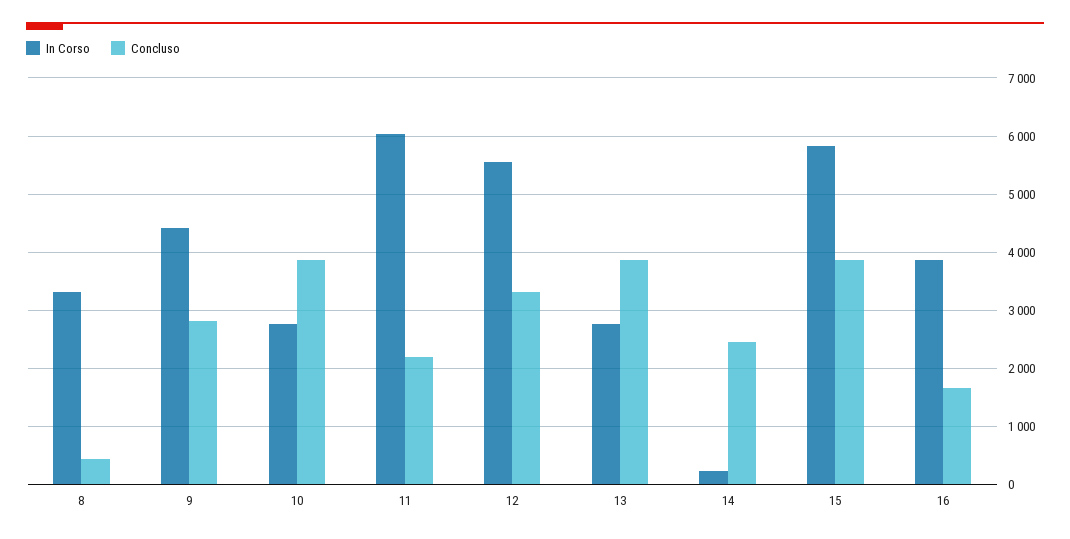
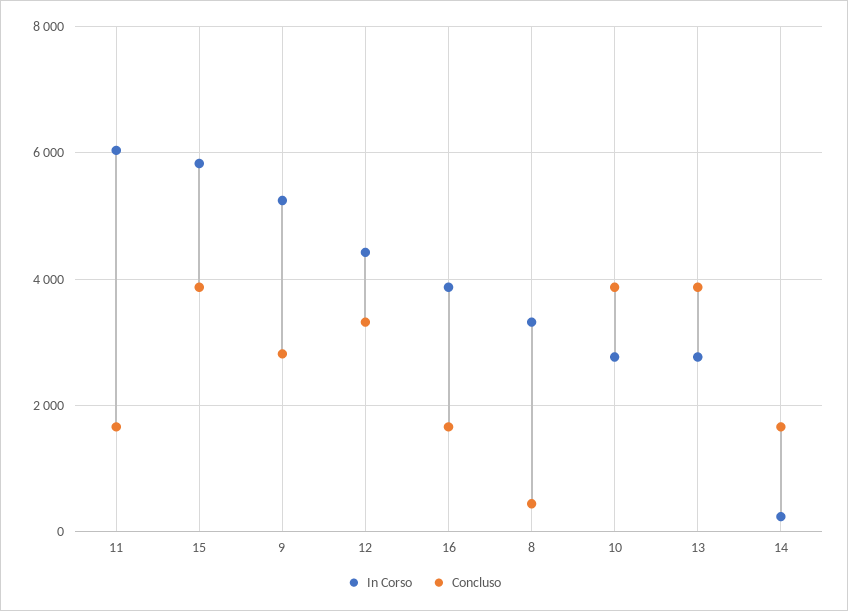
  {
    "In Corso": {
      "8": 3400,
-     "9": 4400,
+     "9": 5200,
      "10": 2800,
      "11": 6000,
-     "12": 5600,
+     "12": 4400,
      "13": 2800,
      "14": 200,
      "15": 5800,
      "16": 3800
    },
    "Concluso": {
      "8": 400,
      "9": 2800,
      "10": 3800,
-     "11": 2200,
+     "11": 1600,
      "12": 3400,
      "13": 3800,
-     "14": 2400,
+     "14": 1600,
      "15": 3800,
      "16": 1600
    }
  }

